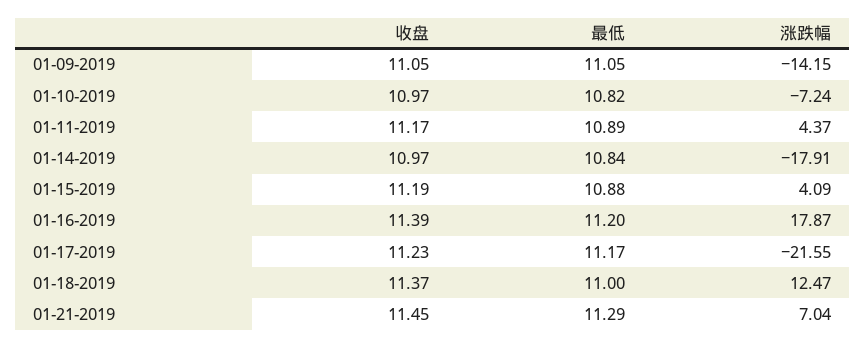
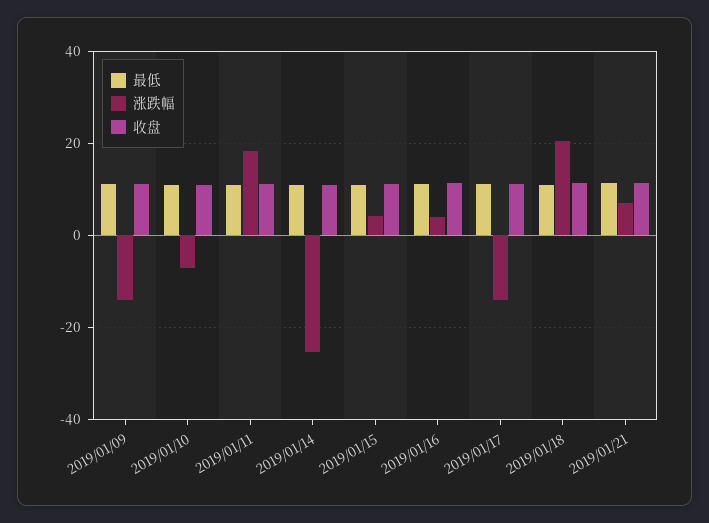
  {
    "收盘": {
      "01-09-2019": 11.05,
      "01-10-2019": 10.97,
      "01-11-2019": 11.17,
      "01-14-2019": 10.97,
      "01-15-2019": 11.19,
      "01-16-2019": 11.39,
      "01-17-2019": 11.23,
      "01-18-2019": 11.37,
      "01-21-2019": 11.45
    },
    "最低": {
      "01-09-2019": 11.05,
      "01-10-2019": 10.82,
      "01-11-2019": 10.89,
      "01-14-2019": 10.84,
      "01-15-2019": 10.88,
      "01-16-2019": 11.2,
      "01-17-2019": 11.17,
      "01-18-2019": 11,
      "01-21-2019": 11.29
    },
    "涨跌幅": {
      "01-09-2019": -14.15,
      "01-10-2019": -7.24,
-     "01-11-2019": 4.37,
+     "01-11-2019": 18,
-     "01-14-2019": -17.91,
+     "01-14-2019": -26,
      "01-15-2019": 4.09,
-     "01-16-2019": 17.87,
+     "01-16-2019": 4,
-     "01-17-2019": -21.55,
+     "01-17-2019": -14,
-     "01-18-2019": 12.47,
+     "01-18-2019": 20,
      "01-21-2019": 7.04
    }
  }

